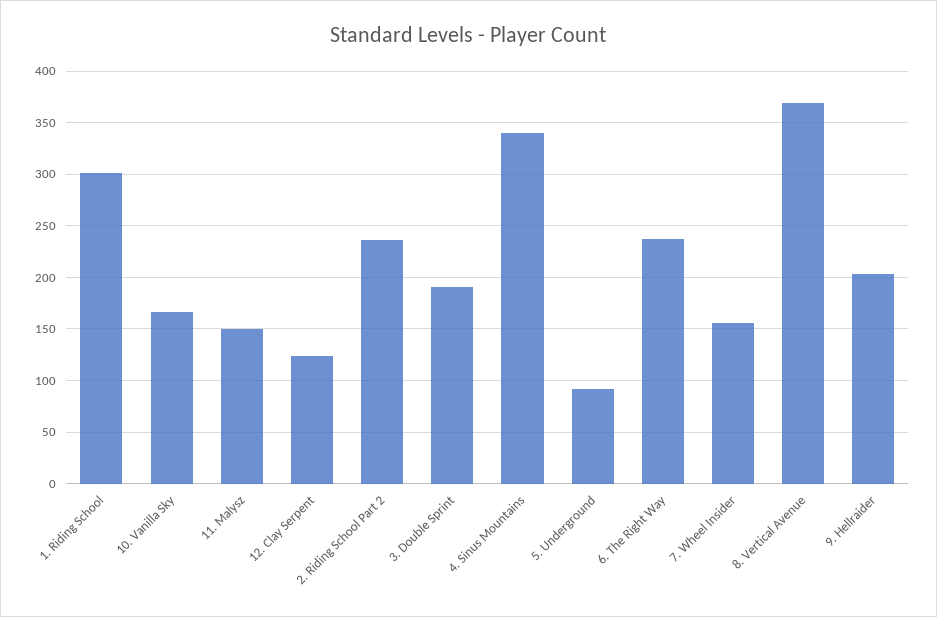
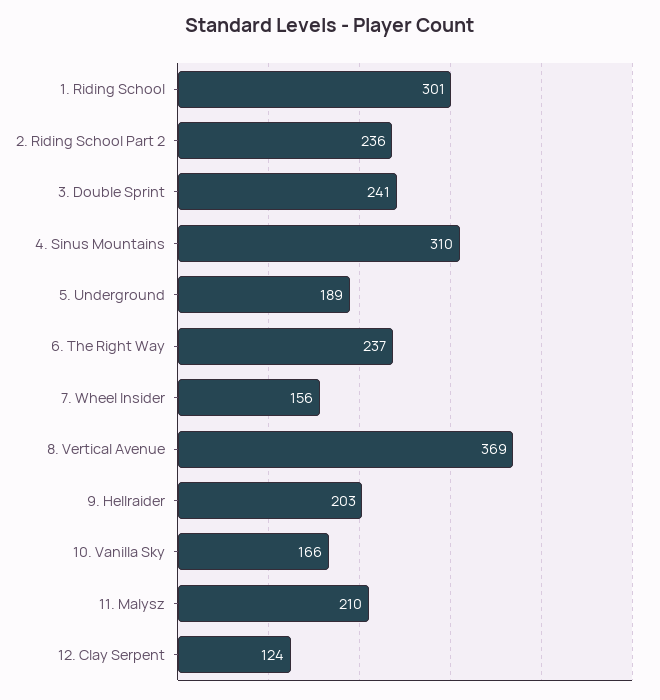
  {
    "1. Riding School": 301,
    "10. Vanilla Sky": 166,
-   "11. Malysz": 150,
+   "11. Malysz": 210,
    "12. Clay Serpent": 124,
    "2. Riding School Part 2": 236,
-   "3. Double Sprint": 190,
+   "3. Double Sprint": 241,
-   "4. Sinus Mountains": 340,
+   "4. Sinus Mountains": 310,
-   "5. Underground": 90,
+   "5. Underground": 189,
    "6. The Right Way": 237,
    "7. Wheel Insider": 156,
    "8. Vertical Avenue": 369,
    "9. Hellraider": 203
  }

